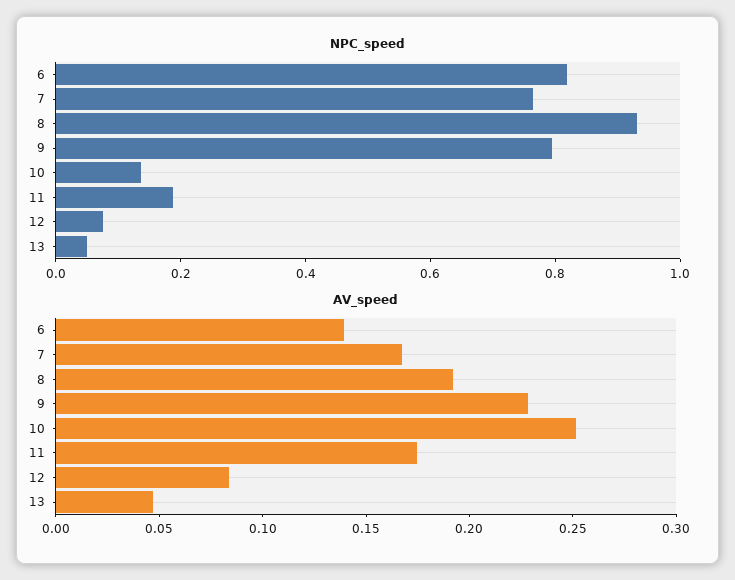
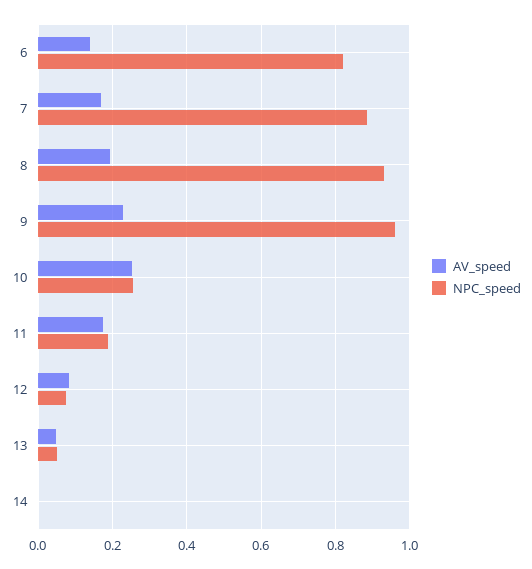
  {
    "NPC_speed": {
      "6": 0.82,
-     "7": 0.75,
+     "7": 0.88,
      "8": 0.94,
-     "9": 0.8,
+     "9": 0.96,
-     "10": 0.15,
+     "10": 0.26,
      "11": 0.18,
      "12": 0.08,
-     "13": 0.04
+     "13": 0.04,
+     "14": 0
    },
    "AV_speed": {
      "6": 0.14,
      "7": 0.17,
      "8": 0.19,
      "9": 0.23,
      "10": 0.25,
      "11": 0.17,
      "12": 0.08,
-     "13": 0.05
+     "13": 0.05,
+     "14": 0
    }
  }

